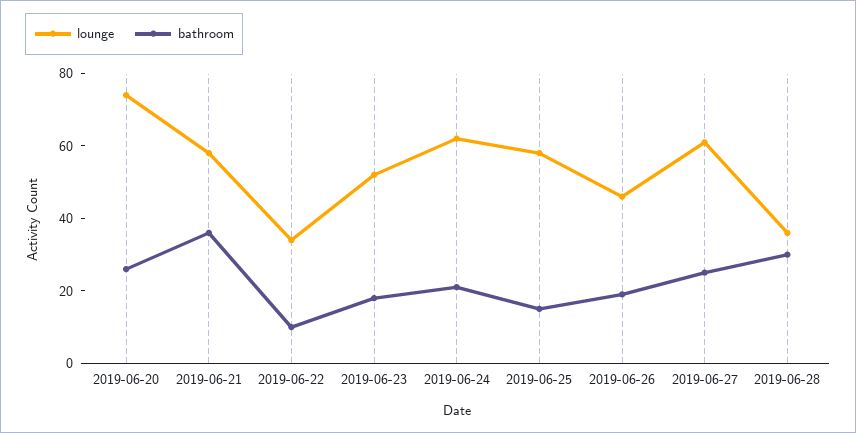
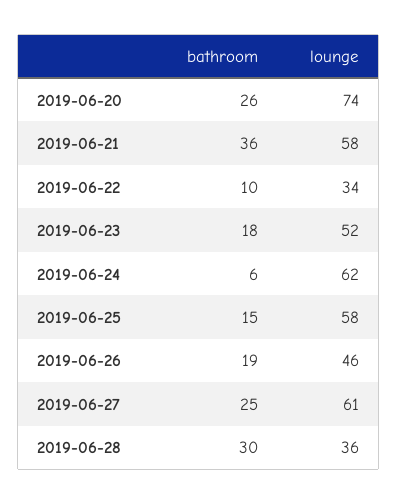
  {
    "lounge": {
      "2019-06-20": 74,
      "2019-06-21": 58,
      "2019-06-22": 34,
      "2019-06-23": 52,
      "2019-06-24": 62,
      "2019-06-25": 58,
      "2019-06-26": 46,
      "2019-06-27": 61,
      "2019-06-28": 36
    },
    "bathroom": {
      "2019-06-20": 26,
      "2019-06-21": 36,
      "2019-06-22": 10,
      "2019-06-23": 18,
-     "2019-06-24": 20,
+     "2019-06-24": 6,
      "2019-06-25": 15,
      "2019-06-26": 19,
      "2019-06-27": 25,
      "2019-06-28": 30
    }
  }

